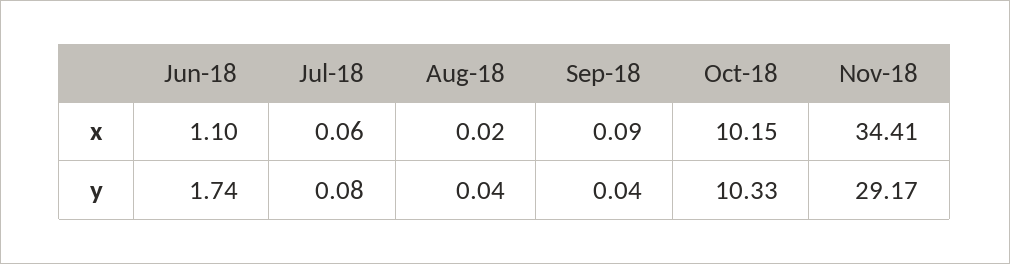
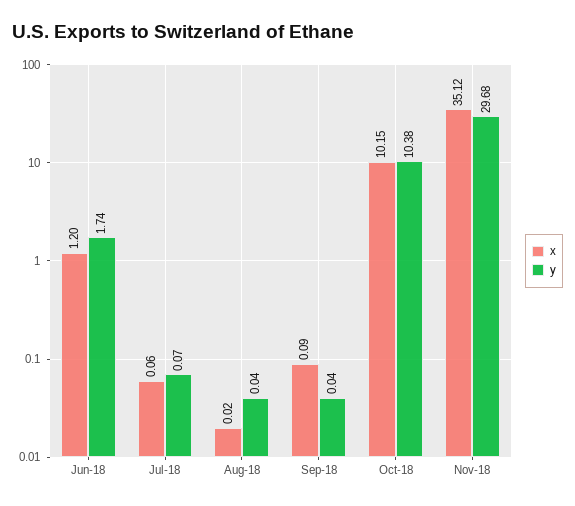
  {
    "x": {
-     "Jun-18": 1.1,
+     "Jun-18": 1.2,
      "Jul-18": 0.06,
      "Aug-18": 0.02,
      "Sep-18": 0.09,
      "Oct-18": 10.15,
-     "Nov-18": 34.41
+     "Nov-18": 35.12
    },
    "y": {
      "Jun-18": 1.74,
-     "Jul-18": 0.08,
+     "Jul-18": 0.07,
      "Aug-18": 0.04,
      "Sep-18": 0.04,
-     "Oct-18": 10.33,
+     "Oct-18": 10.38,
-     "Nov-18": 29.17
+     "Nov-18": 29.68
    }
  }

